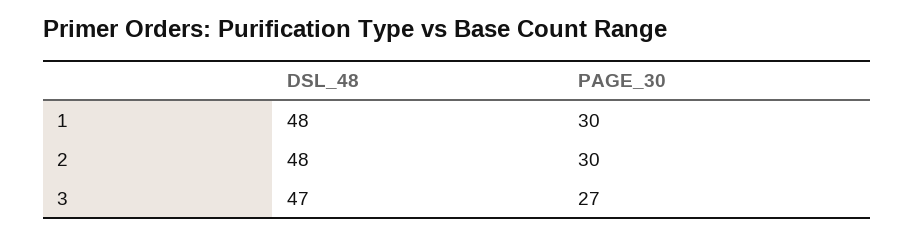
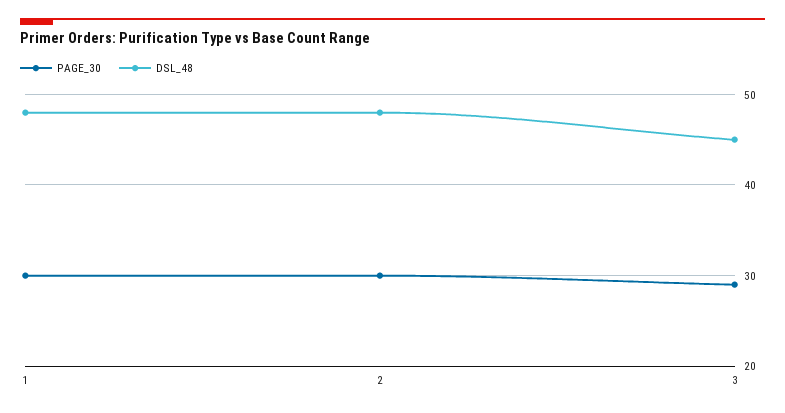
  {
    "DSL_48": {
      "1": 48,
      "2": 48,
-     "3": 47
+     "3": 45
    },
    "PAGE_30": {
      "1": 30,
      "2": 30,
-     "3": 27
+     "3": 29
    }
  }

